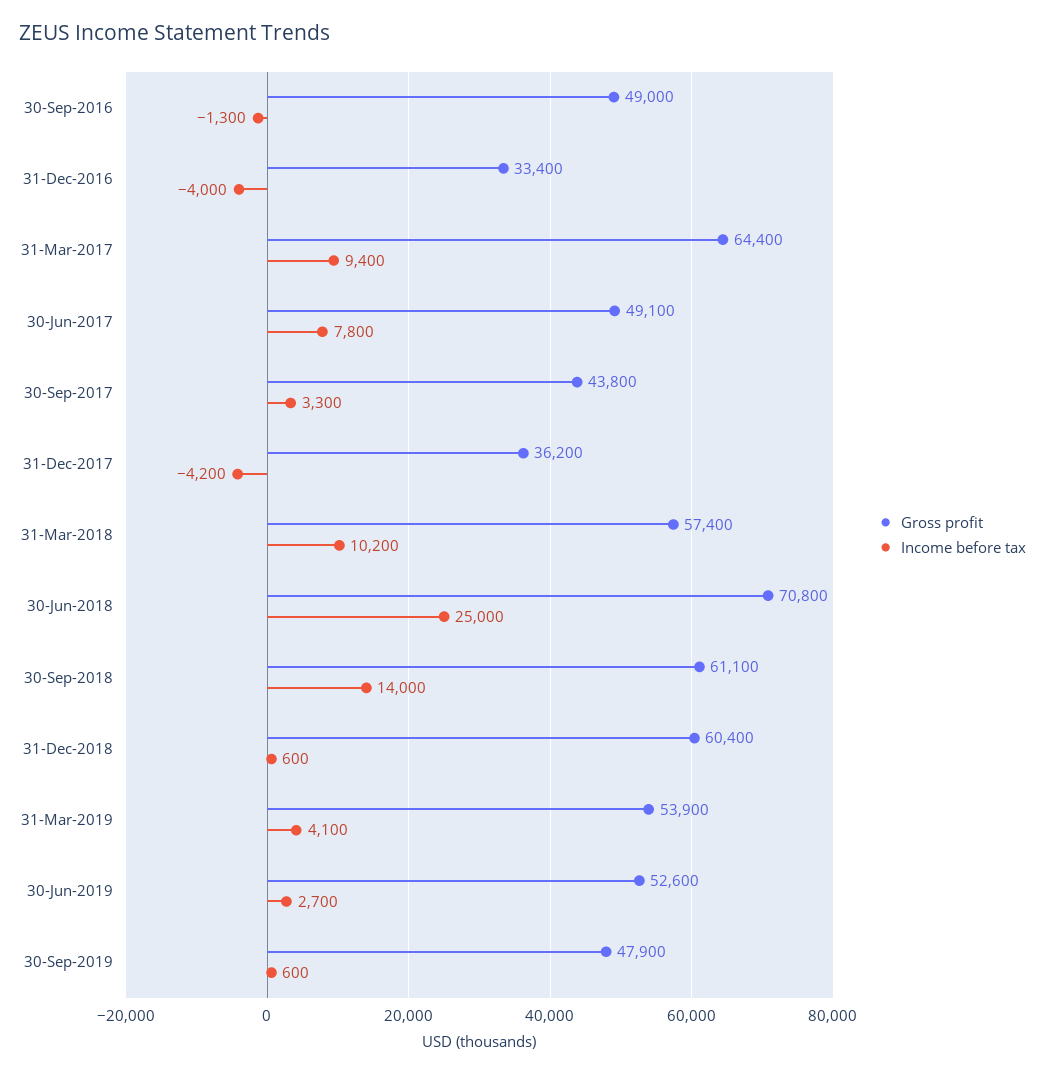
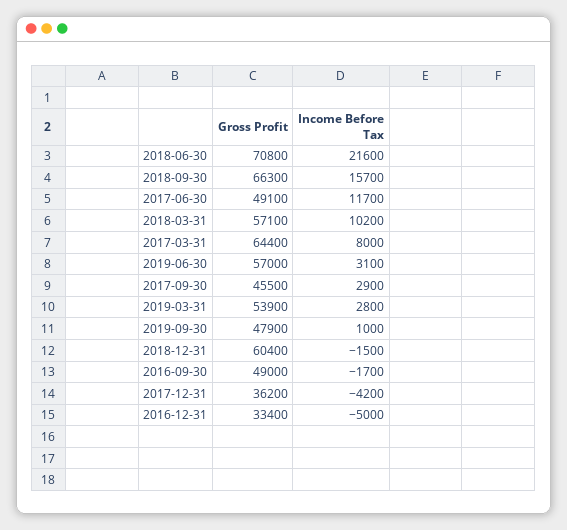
  {
    "Gross profit": {
      "30-Sep-2016": 49000,
      "31-Dec-2016": 33400,
      "31-Mar-2017": 64400,
      "30-Jun-2017": 49100,
-     "30-Sep-2017": 43800,
+     "30-Sep-2017": 45500,
      "31-Dec-2017": 36200,
-     "31-Mar-2018": 57400,
+     "31-Mar-2018": 57100,
      "30-Jun-2018": 70800,
-     "30-Sep-2018": 61100,
+     "30-Sep-2018": 66300,
      "31-Dec-2018": 60400,
      "31-Mar-2019": 53900,
-     "30-Jun-2019": 52600,
+     "30-Jun-2019": 57000,
      "30-Sep-2019": 47900
    },
    "Income before tax": {
-     "30-Sep-2016": -1300,
+     "30-Sep-2016": -1700,
-     "31-Dec-2016": -4000,
+     "31-Dec-2016": -5000,
-     "31-Mar-2017": 9400,
+     "31-Mar-2017": 8000,
-     "30-Jun-2017": 7800,
+     "30-Jun-2017": 11700,
-     "30-Sep-2017": 3300,
+     "30-Sep-2017": 2900,
      "31-Dec-2017": -4200,
      "31-Mar-2018": 10200,
-     "30-Jun-2018": 25000,
+     "30-Jun-2018": 21600,
-     "30-Sep-2018": 14000,
+     "30-Sep-2018": 15700,
-     "31-Dec-2018": 600,
+     "31-Dec-2018": -1500,
-     "31-Mar-2019": 4100,
+     "31-Mar-2019": 2800,
-     "30-Jun-2019": 2700,
+     "30-Jun-2019": 3100,
-     "30-Sep-2019": 600
+     "30-Sep-2019": 1000
    }
  }

